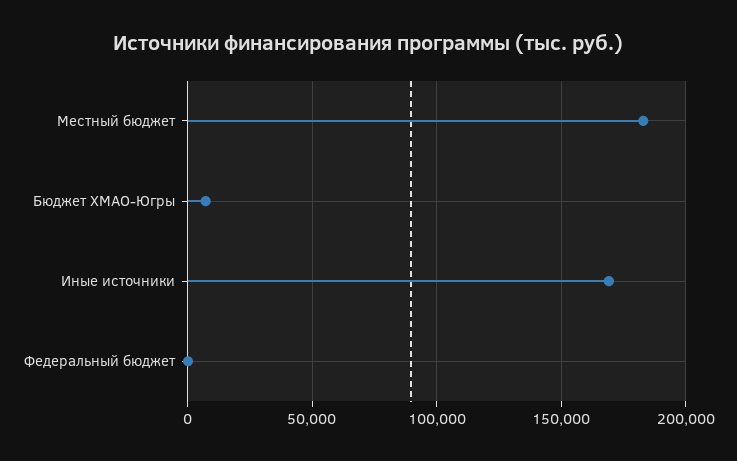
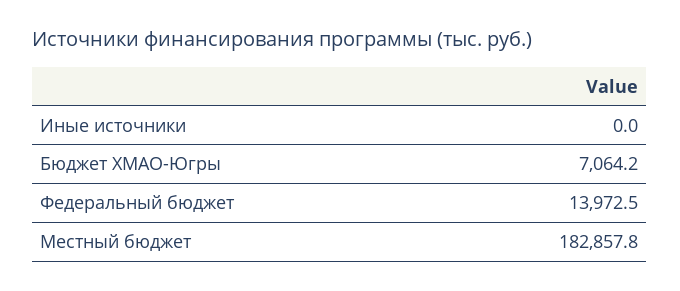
  {
    "Местный бюджет": 182857.8,
    "Бюджет ХМАО-Югры": 7064.2,
-   "Иные источники": 170000,
+   "Иные источники": 0,
-   "Федеральный бюджет": 0
+   "Федеральный бюджет": 13972.5
  }

